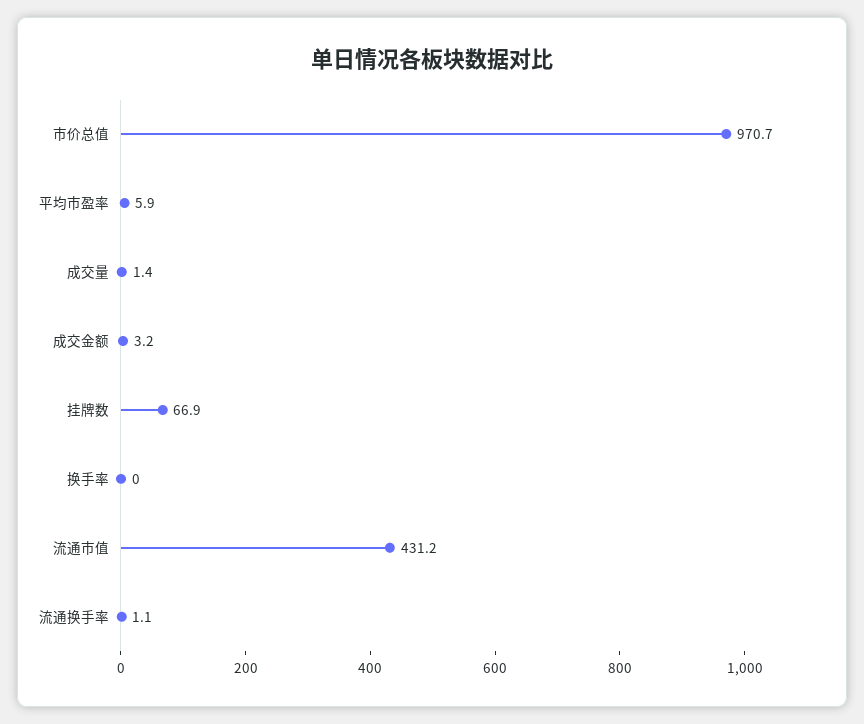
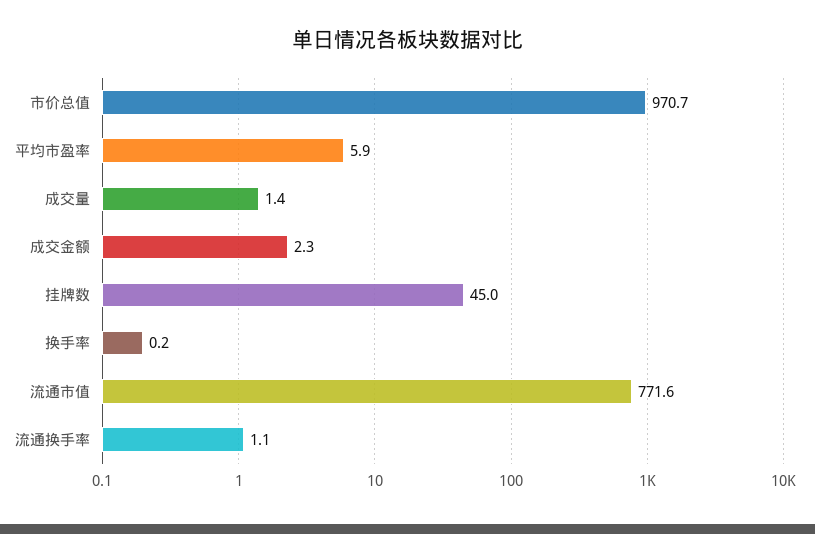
  {
    "市价总值": 970.7,
    "平均市盈率": 5.9,
    "成交量": 1.4,
-   "成交金额": 3.2,
+   "成交金额": 2.3,
-   "挂牌数": 66.9,
+   "挂牌数": 45,
-   "换手率": 0,
+   "换手率": 0.2,
-   "流通市值": 431.2,
+   "流通市值": 771.6,
    "流通换手率": 1.1
  }

